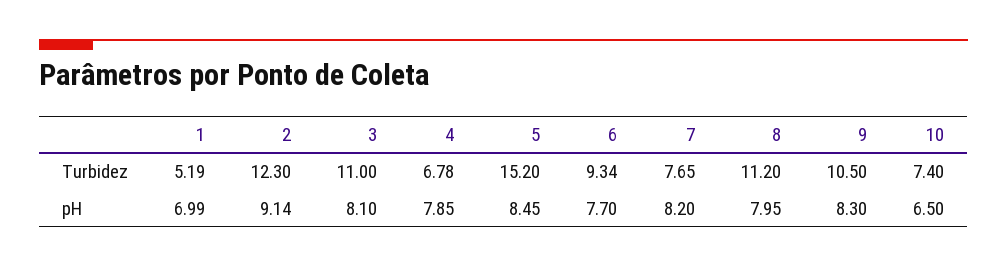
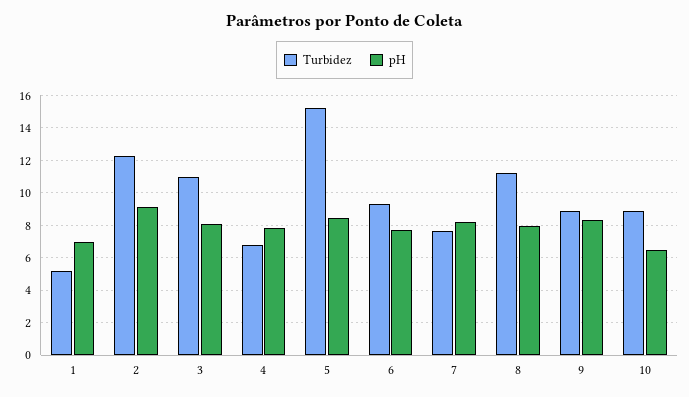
  {
    "Turbidez": {
      "1": 5.19,
      "2": 12.3,
      "3": 11,
      "4": 6.78,
      "5": 15.2,
      "6": 9.34,
      "7": 7.65,
      "8": 11.2,
-     "9": 10.5,
+     "9": 9,
-     "10": 7.4
+     "10": 9
    },
    "pH": {
      "1": 6.99,
      "2": 9.14,
      "3": 8.1,
      "4": 7.85,
      "5": 8.45,
      "6": 7.7,
      "7": 8.2,
      "8": 7.95,
      "9": 8.3,
      "10": 6.5
    }
  }

